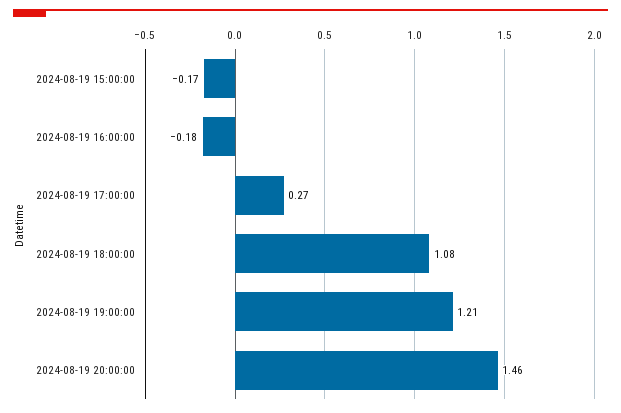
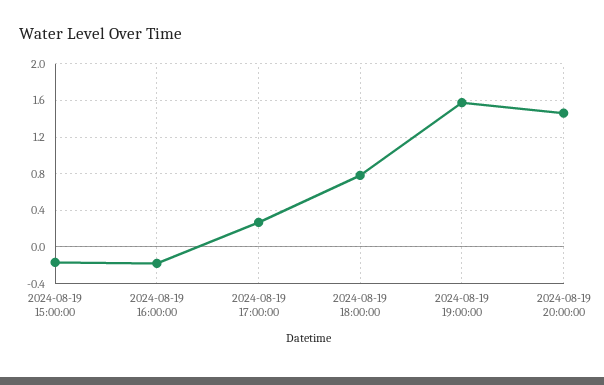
  {
    "2024-08-19 15:00:00": -0.17,
    "2024-08-19 16:00:00": -0.18,
    "2024-08-19 17:00:00": 0.27,
-   "2024-08-19 18:00:00": 1.08,
+   "2024-08-19 18:00:00": 0.8,
-   "2024-08-19 19:00:00": 1.21,
+   "2024-08-19 19:00:00": 1.6,
    "2024-08-19 20:00:00": 1.46
  }

